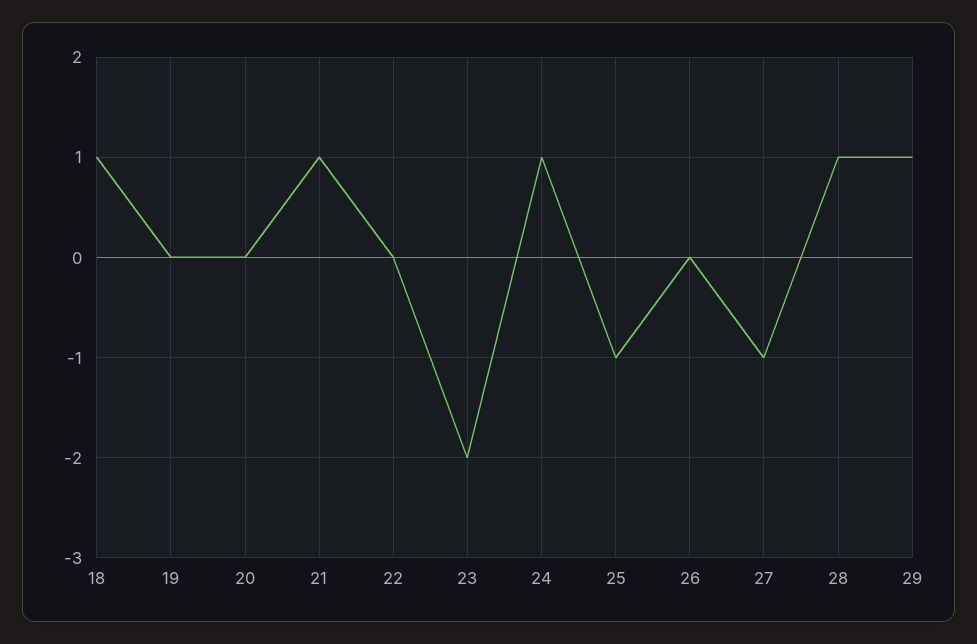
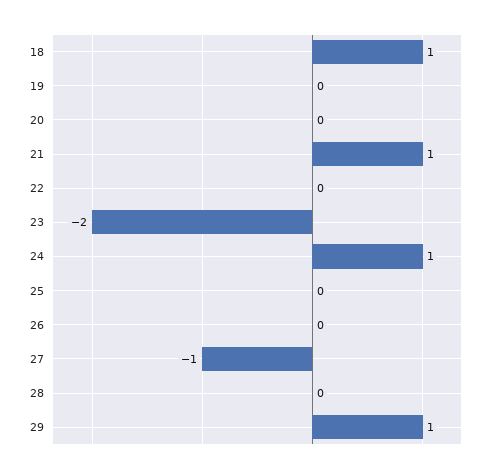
  {
    "18": 1,
    "19": 0,
    "20": 0,
    "21": 1,
    "22": 0,
    "23": -2,
    "24": 1,
-   "25": -1,
+   "25": 0,
    "26": 0,
    "27": -1,
-   "28": 1,
+   "28": 0,
    "29": 1
  }

